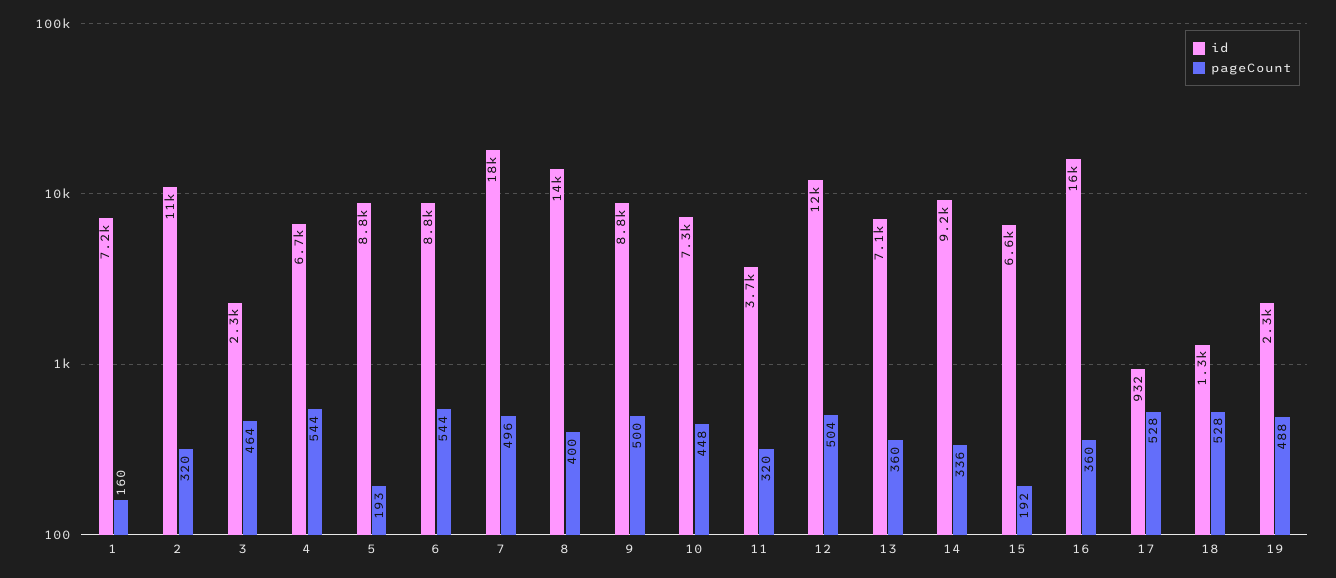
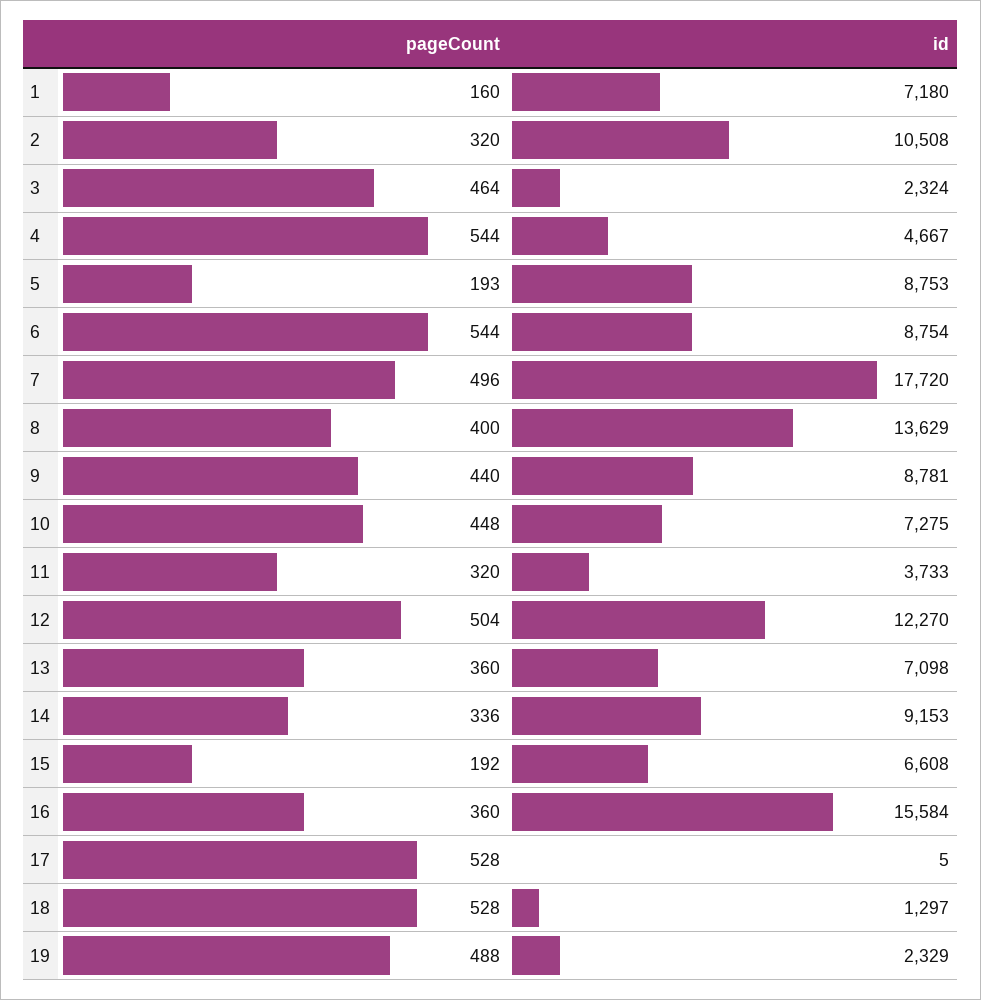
  {
    "id": {
      "1": 7180,
      "2": 10508,
      "3": 2324,
-     "4": 6700,
+     "4": 4667,
      "5": 8753,
      "6": 8754,
      "7": 17720,
      "8": 13629,
      "9": 8781,
      "10": 7275,
      "11": 3733,
      "12": 12270,
      "13": 7098,
      "14": 9153,
      "15": 6608,
      "16": 15584,
-     "17": 932,
+     "17": 5,
      "18": 1297,
      "19": 2329
    },
    "pageCount": {
      "1": 160,
      "2": 320,
      "3": 464,
      "4": 544,
      "5": 193,
      "6": 544,
      "7": 496,
      "8": 400,
-     "9": 500,
+     "9": 440,
      "10": 448,
      "11": 320,
      "12": 504,
      "13": 360,
      "14": 336,
      "15": 192,
      "16": 360,
      "17": 528,
      "18": 528,
      "19": 488
    }
  }

